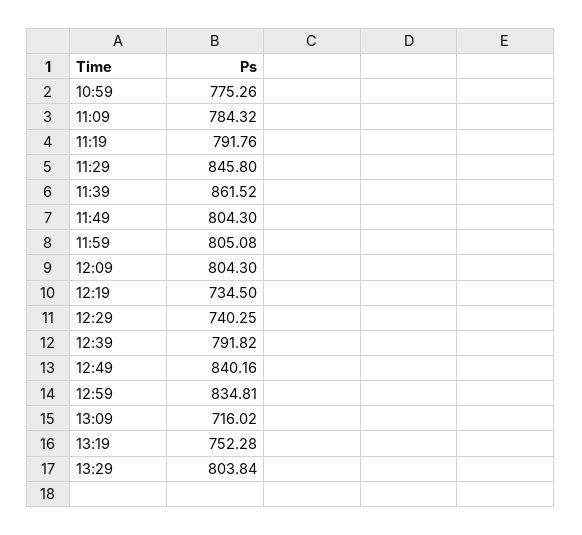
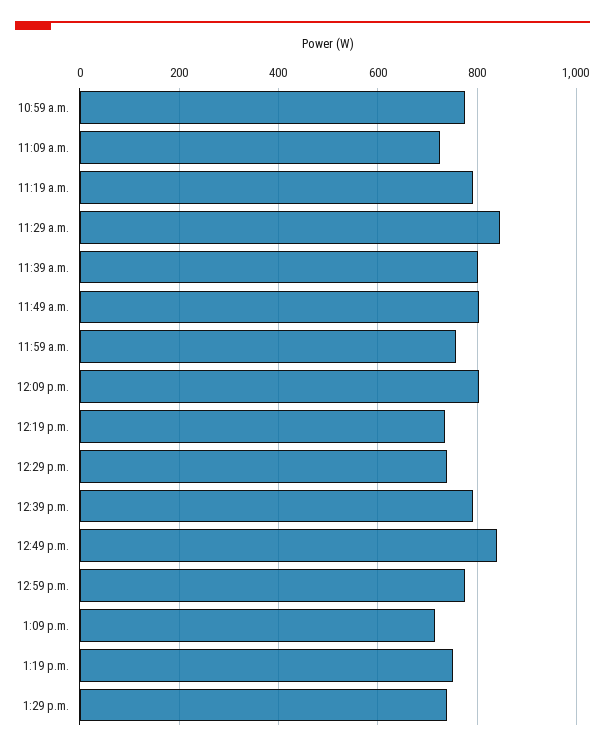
  {
    "10:59": 775.26,
-   "11:09": 784.32,
+   "11:09": 720,
    "11:19": 791.76,
    "11:29": 845.8,
-   "11:39": 861.52,
+   "11:39": 800,
    "11:49": 804.3,
-   "11:59": 805.08,
+   "11:59": 760,
    "12:09": 804.3,
    "12:19": 734.5,
    "12:29": 740.25,
    "12:39": 791.82,
    "12:49": 840.16,
-   "12:59": 834.81,
+   "12:59": 780,
    "13:09": 716.02,
    "13:19": 752.28,
-   "13:29": 803.84
+   "13:29": 740
  }

